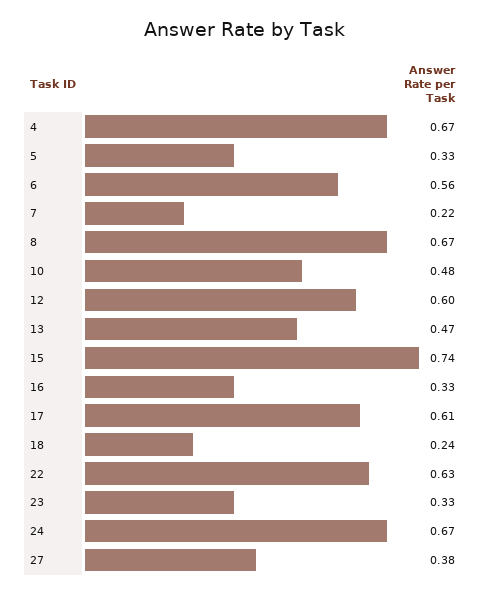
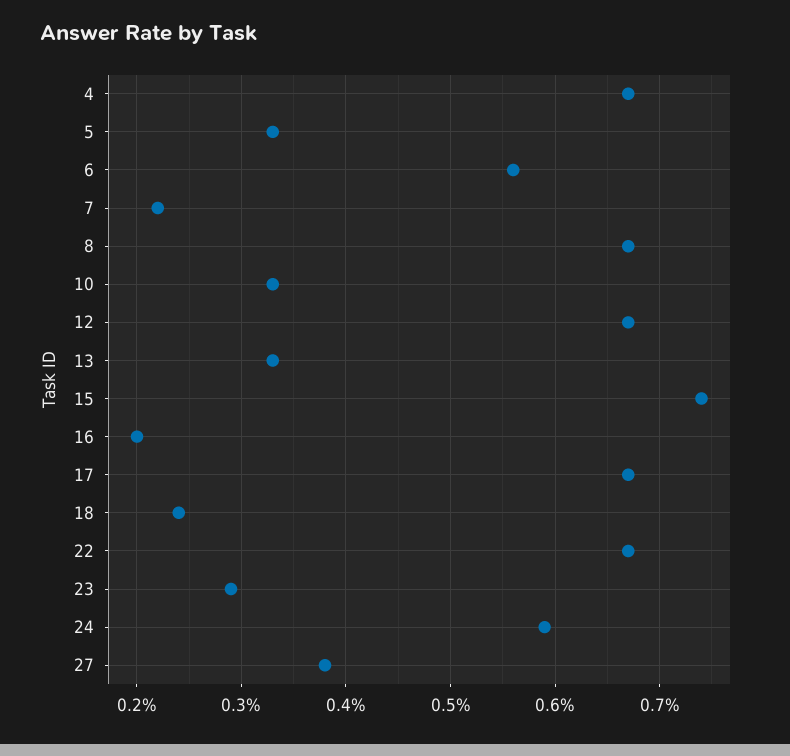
  {
    "4": 0.67,
    "5": 0.33,
    "6": 0.56,
    "7": 0.22,
    "8": 0.67,
-   "10": 0.48,
+   "10": 0.33,
-   "12": 0.6,
+   "12": 0.67,
-   "13": 0.47,
+   "13": 0.33,
    "15": 0.74,
-   "16": 0.33,
+   "16": 0.2,
-   "17": 0.61,
+   "17": 0.67,
    "18": 0.24,
-   "22": 0.63,
+   "22": 0.67,
-   "23": 0.33,
+   "23": 0.29,
-   "24": 0.67,
+   "24": 0.59,
    "27": 0.38
  }

